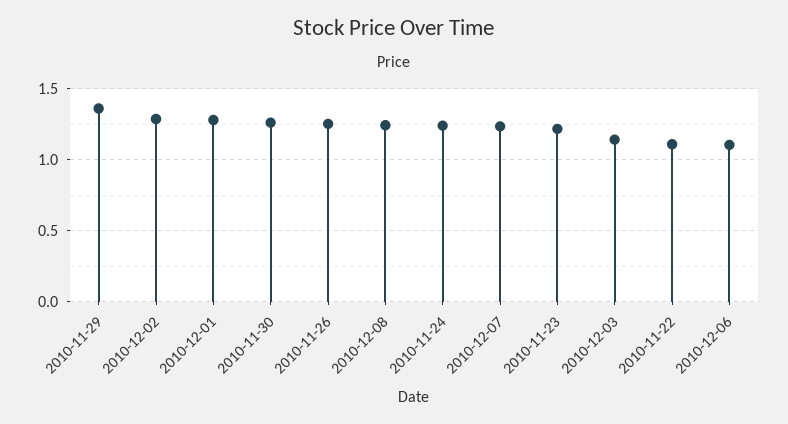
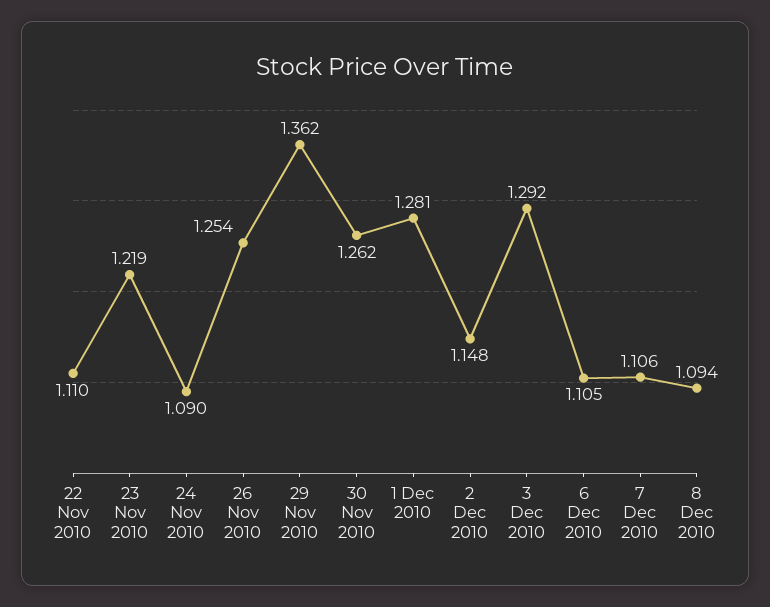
  {
    "2010-11-29": 1.362,
-   "2010-12-02": 1.3,
+   "2010-12-02": 1.148,
    "2010-12-01": 1.281,
    "2010-11-30": 1.262,
    "2010-11-26": 1.254,
-   "2010-12-08": 1.25,
+   "2010-12-08": 1.094,
-   "2010-11-24": 1.25,
+   "2010-11-24": 1.09,
-   "2010-12-07": 1.25,
+   "2010-12-07": 1.106,
    "2010-11-23": 1.219,
-   "2010-12-03": 1.15,
+   "2010-12-03": 1.292,
    "2010-11-22": 1.11,
    "2010-12-06": 1.105
  }

